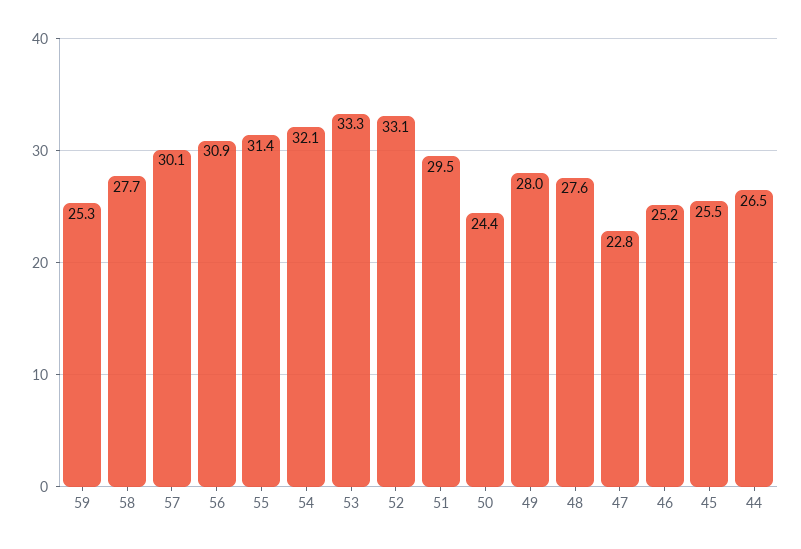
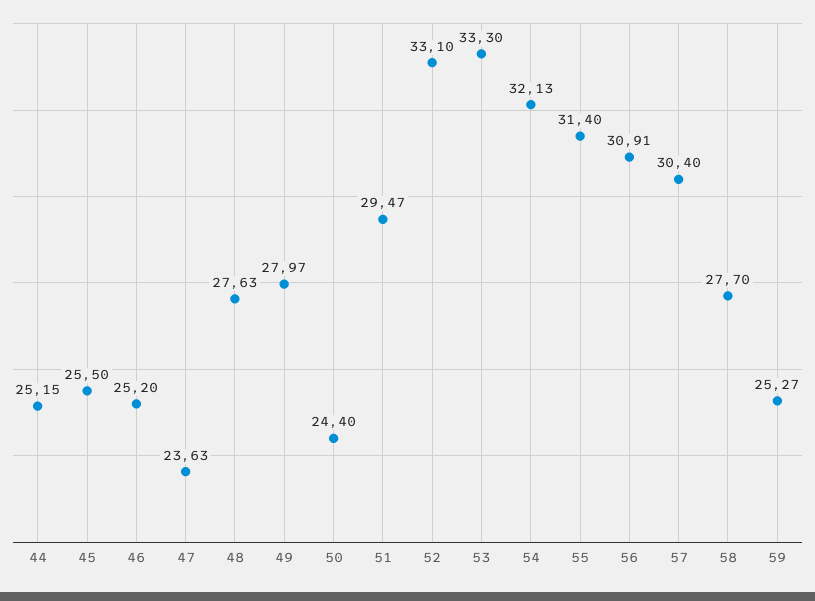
  {
    "59": 25.27,
    "58": 27.7,
-   "57": 30.1,
+   "57": 30.4,
    "56": 30.91,
    "55": 31.4,
    "54": 32.13,
    "53": 33.3,
    "52": 33.1,
    "51": 29.47,
    "50": 24.4,
    "49": 27.97,
    "48": 27.63,
-   "47": 22.8,
+   "47": 23.63,
    "46": 25.2,
    "45": 25.5,
-   "44": 26.5
+   "44": 25.15
  }

